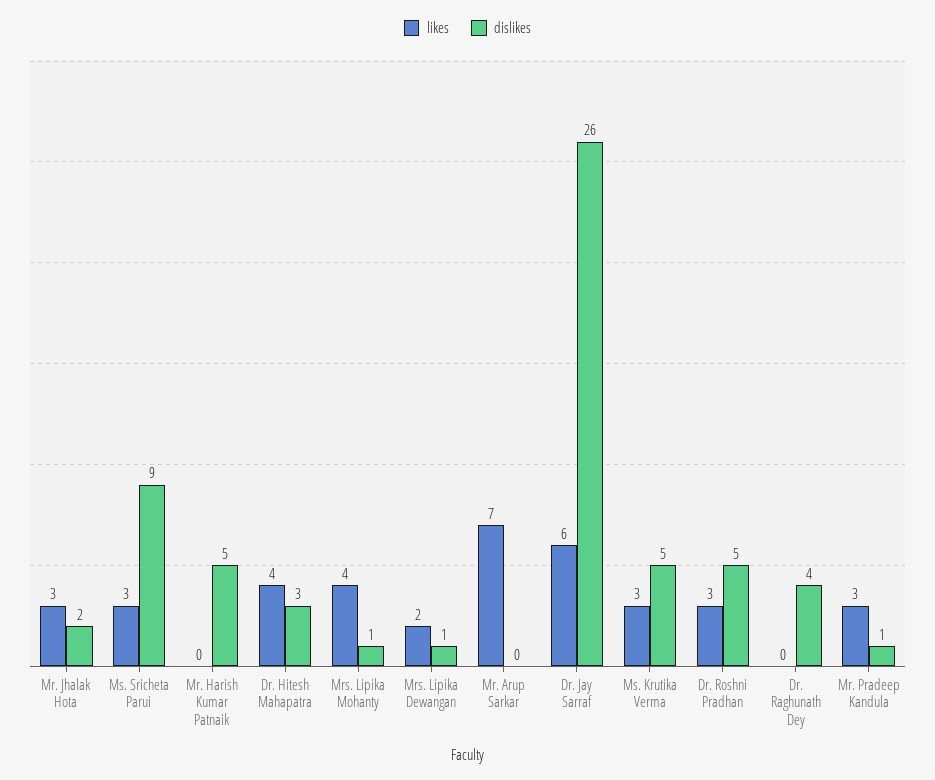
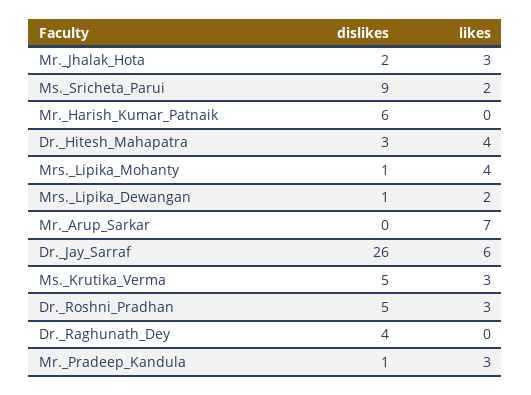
  {
    "likes": {
      "Mr. Jhalak Hota": 3,
-     "Ms. Sricheta Parui": 3,
+     "Ms. Sricheta Parui": 2,
      "Mr. Harish Kumar Patnaik": 0,
      "Dr. Hitesh Mahapatra": 4,
      "Mrs. Lipika Mohanty": 4,
      "Mrs. Lipika Dewangan": 2,
      "Mr. Arup Sarkar": 7,
      "Dr. Jay Sarraf": 6,
      "Ms. Krutika Verma": 3,
      "Dr. Roshni Pradhan": 3,
      "Dr. Raghunath Dey": 0,
      "Mr. Pradeep Kandula": 3
    },
    "dislikes": {
      "Mr. Jhalak Hota": 2,
      "Ms. Sricheta Parui": 9,
-     "Mr. Harish Kumar Patnaik": 5,
+     "Mr. Harish Kumar Patnaik": 6,
      "Dr. Hitesh Mahapatra": 3,
      "Mrs. Lipika Mohanty": 1,
      "Mrs. Lipika Dewangan": 1,
      "Mr. Arup Sarkar": 0,
      "Dr. Jay Sarraf": 26,
      "Ms. Krutika Verma": 5,
      "Dr. Roshni Pradhan": 5,
      "Dr. Raghunath Dey": 4,
      "Mr. Pradeep Kandula": 1
    }
  }

